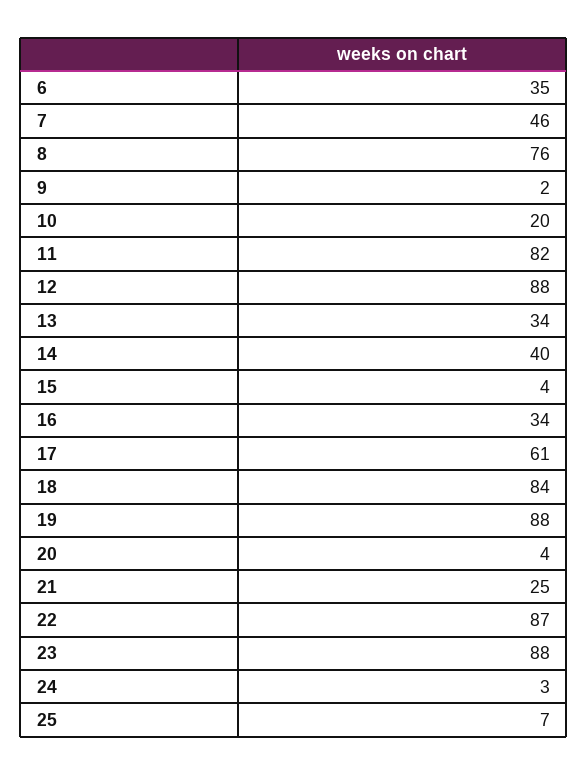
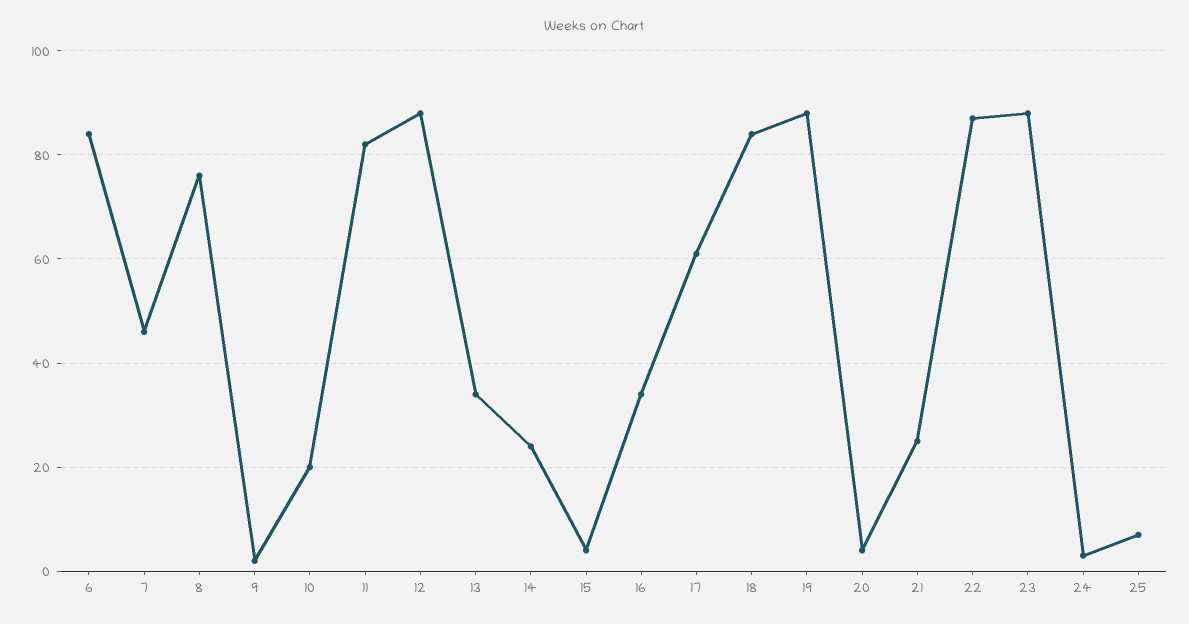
  {
-   "6": 35,
+   "6": 85,
    "7": 46,
    "8": 76,
    "9": 2,
    "10": 20,
    "11": 82,
    "12": 88,
    "13": 34,
-   "14": 40,
+   "14": 25,
    "15": 4,
    "16": 34,
    "17": 61,
    "18": 84,
    "19": 88,
    "20": 4,
    "21": 25,
    "22": 87,
    "23": 88,
    "24": 3,
    "25": 7
  }

